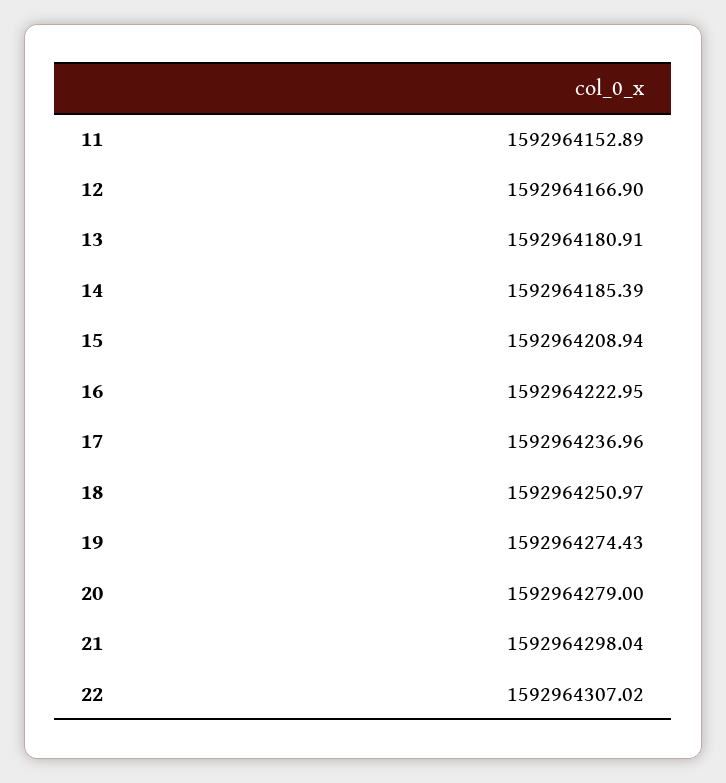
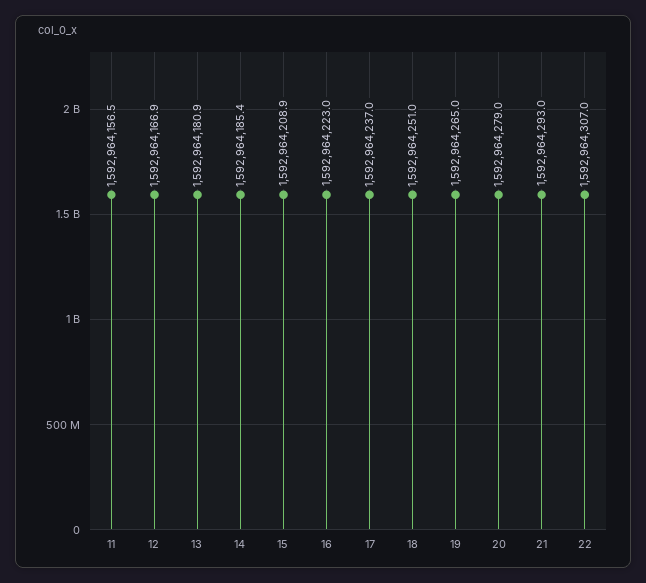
  {
-   "11": 1592964152.89,
+   "11": 1592964156.5,
    "12": 1592964166.9,
    "13": 1592964180.91,
    "14": 1592964185.39,
    "15": 1592964208.94,
    "16": 1592964222.95,
    "17": 1592964236.96,
    "18": 1592964250.97,
-   "19": 1592964274.43,
+   "19": 1592964265,
    "20": 1592964279,
-   "21": 1592964298.04,
+   "21": 1592964293,
    "22": 1592964307.02
  }

